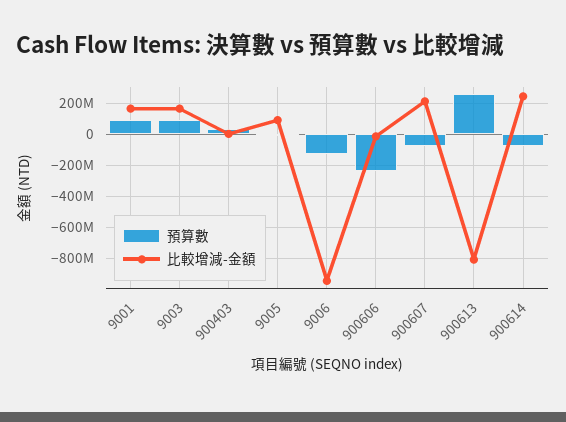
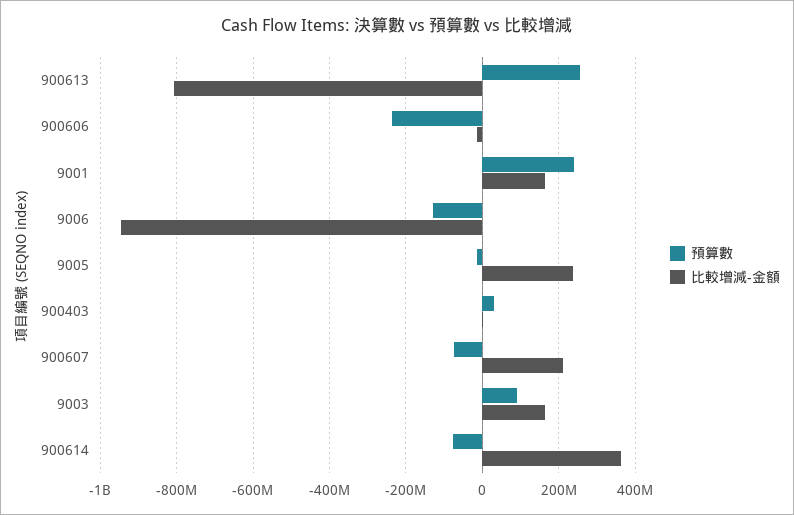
  {
    "預算數": {
-     "9001": 100000000,
+     "9001": 240000000,
      "9003": 100000000,
      "900403": 40000000,
      "9005": -20000000,
      "9006": -120000000,
      "900606": -240000000,
      "900607": -80000000,
      "900613": 260000000,
      "900614": -80000000
    },
    "比較增減-金額": {
      "9001": 160000000,
      "9003": 160000000,
      "900403": 0,
-     "9005": 100000000,
+     "9005": 240000000,
      "9006": -940000000,
      "900606": -20000000,
      "900607": 220000000,
      "900613": -800000000,
-     "900614": 250000000
+     "900614": 360000000
    }
  }

